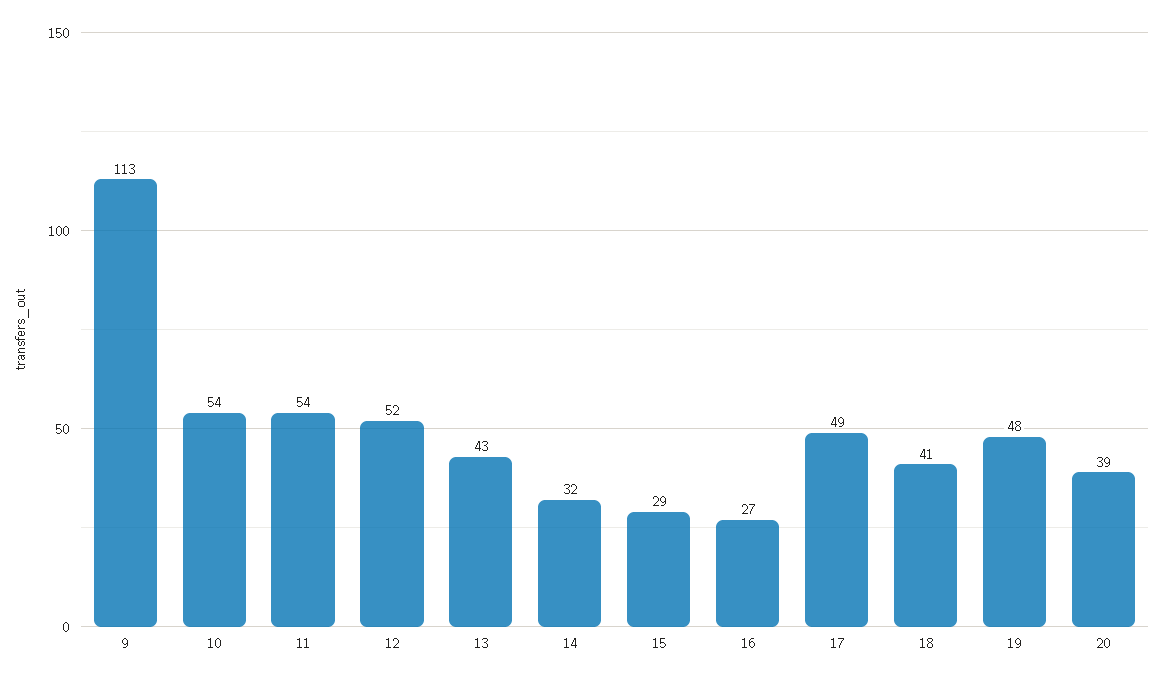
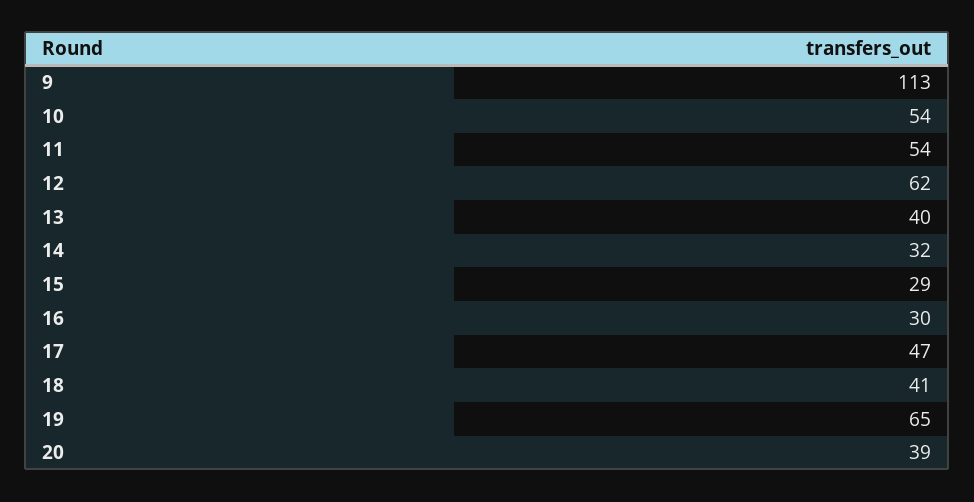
  {
    "9": 113,
    "10": 54,
    "11": 54,
-   "12": 52,
+   "12": 62,
-   "13": 43,
+   "13": 40,
    "14": 32,
    "15": 29,
-   "16": 27,
+   "16": 30,
-   "17": 49,
+   "17": 47,
    "18": 41,
-   "19": 48,
+   "19": 65,
    "20": 39
  }

